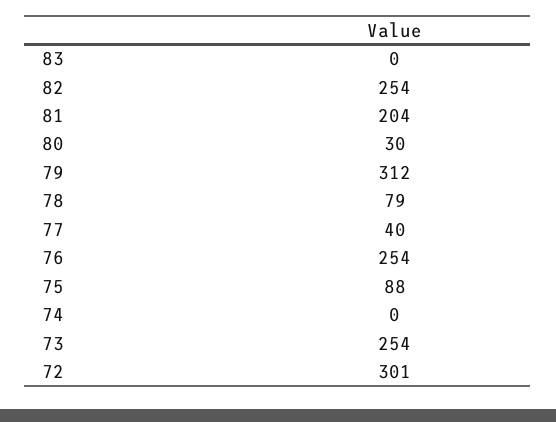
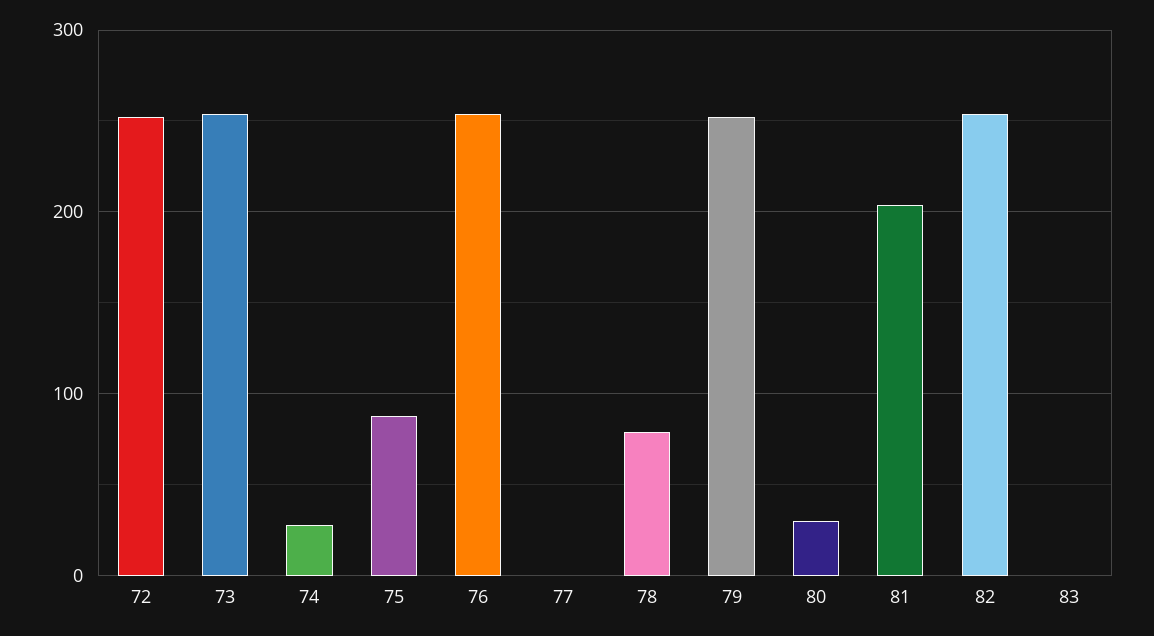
  {
    "83": 0,
    "82": 254,
    "81": 204,
    "80": 30,
-   "79": 312,
+   "79": 250,
    "78": 79,
-   "77": 40,
+   "77": 0,
    "76": 254,
    "75": 88,
-   "74": 0,
+   "74": 30,
    "73": 254,
-   "72": 301
+   "72": 250
  }

